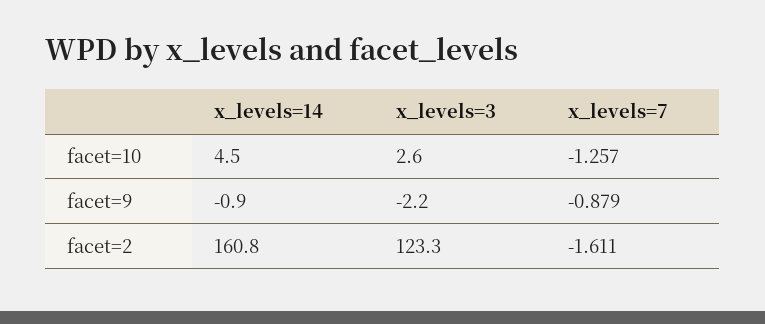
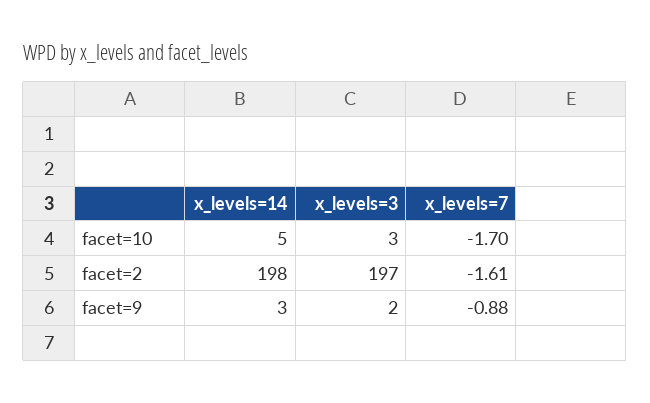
  {
    "x_levels=14": {
      "facet=10": 4.5,
-     "facet=9": -0.9,
+     "facet=9": 3,
-     "facet=2": 160.8
+     "facet=2": 198
    },
    "x_levels=3": {
      "facet=10": 2.6,
-     "facet=9": -2.2,
+     "facet=9": 2,
-     "facet=2": 123.3
+     "facet=2": 197
    },
    "x_levels=7": {
-     "facet=10": -1.257,
+     "facet=10": -1.7,
      "facet=9": -0.879,
      "facet=2": -1.611
    }
  }

